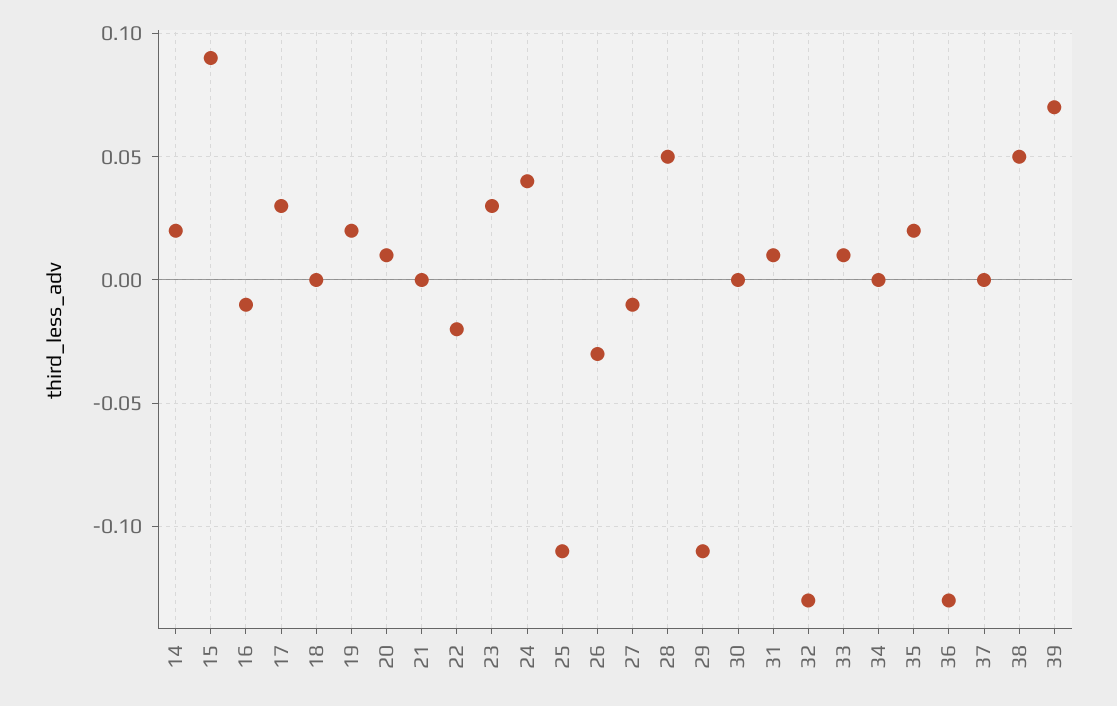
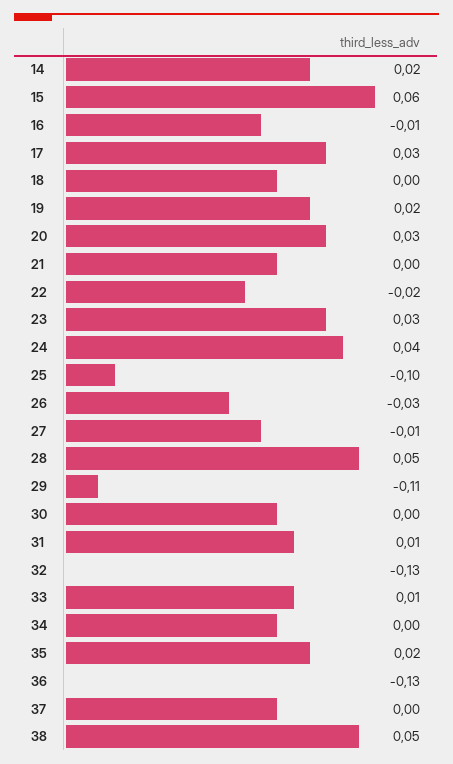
  {
    "14": 0.02,
-   "15": 0.09,
+   "15": 0.06,
    "16": -0.01,
    "17": 0.03,
    "18": 0,
    "19": 0.02,
-   "20": 0.01,
+   "20": 0.03,
    "21": 0,
    "22": -0.02,
    "23": 0.03,
    "24": 0.04,
-   "25": -0.11,
+   "25": -0.1,
    "26": -0.03,
    "27": -0.01,
    "28": 0.05,
    "29": -0.11,
    "30": 0,
    "31": 0.01,
    "32": -0.13,
    "33": 0.01,
    "34": 0,
    "35": 0.02,
    "36": -0.13,
    "37": 0,
-   "38": 0.05,
+   "38": 0.05
-   "39": 0.07
  }

